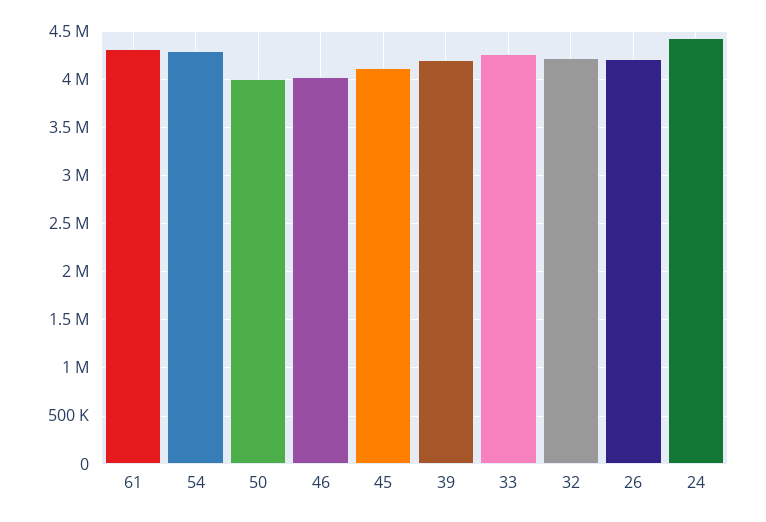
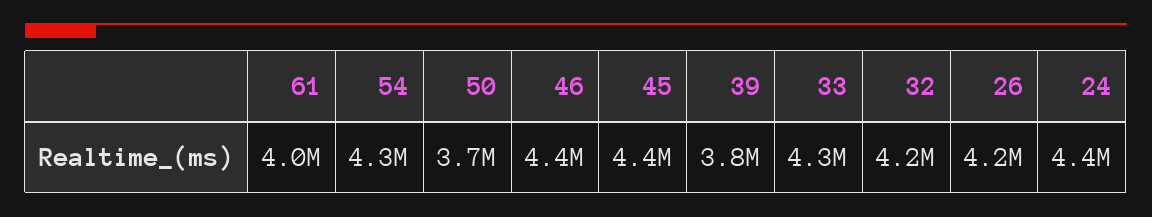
  {
-   "61": 4300000,
+   "61": 4000000,
    "54": 4300000,
-   "50": 4000000,
+   "50": 3700000,
-   "46": 4000000,
+   "46": 4400000,
-   "45": 4100000,
+   "45": 4400000,
-   "39": 4200000,
+   "39": 3800000,
    "33": 4300000,
    "32": 4200000,
    "26": 4200000,
    "24": 4400000
  }

